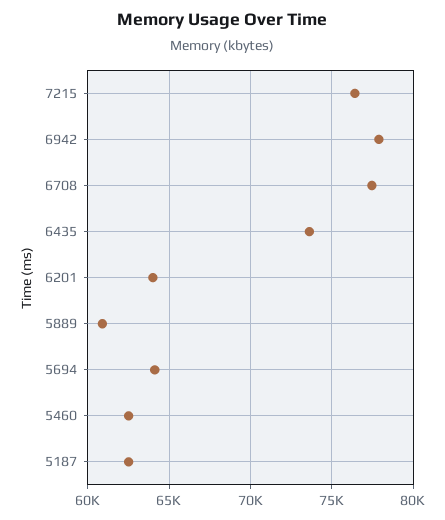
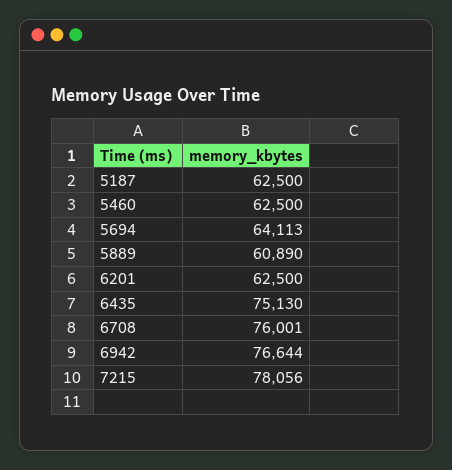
  {
-   "7215": 76500,
+   "7215": 78056,
-   "6942": 78000,
+   "6942": 76644,
-   "6708": 77500,
+   "6708": 76001,
-   "6435": 73500,
+   "6435": 75130,
-   "6201": 64000,
+   "6201": 62500,
    "5889": 60890,
    "5694": 64113,
    "5460": 62500,
    "5187": 62500
  }

